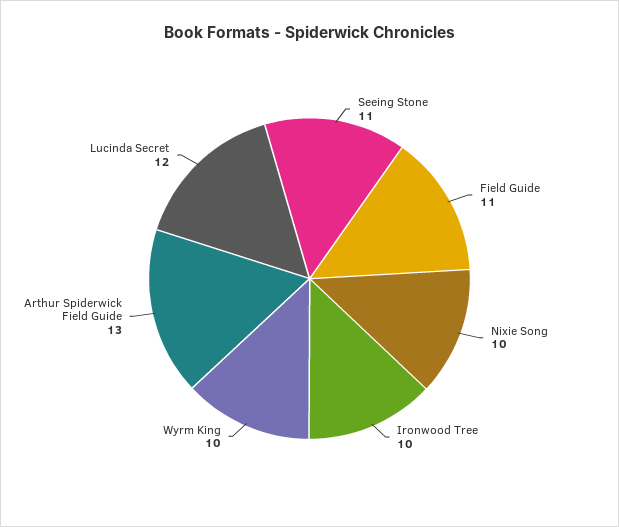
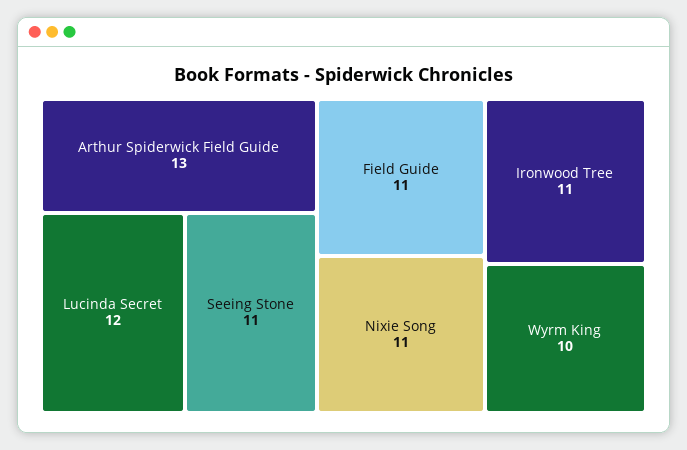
  {
    "Seeing Stone": 11,
    "Field Guide": 11,
-   "Nixie Song": 10,
+   "Nixie Song": 11,
-   "Ironwood Tree": 10,
+   "Ironwood Tree": 11,
    "Wyrm King": 10,
    "Arthur Spiderwick Field Guide": 13,
    "Lucinda Secret": 12
  }

